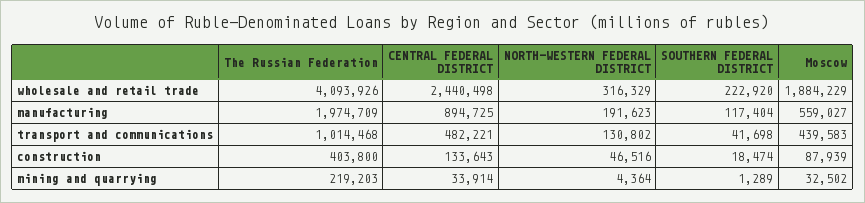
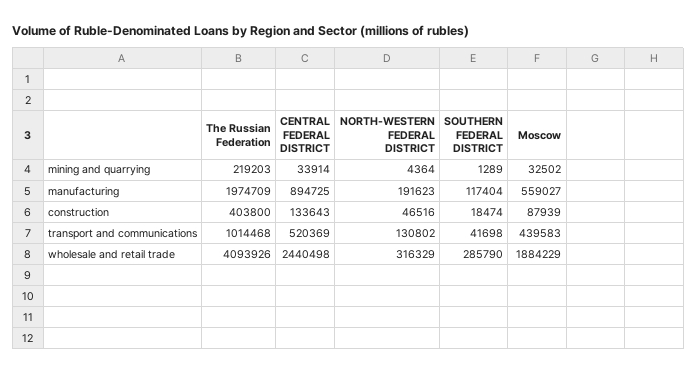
  {
    "The Russian Federation": {
      "wholesale and retail trade": 4093926,
      "manufacturing": 1974709,
      "transport and communications": 1014468,
      "construction": 403800,
      "mining and quarrying": 219203
    },
    "CENTRAL FEDERAL DISTRICT": {
      "wholesale and retail trade": 2440498,
      "manufacturing": 894725,
-     "transport and communications": 482221,
+     "transport and communications": 520369,
      "construction": 133643,
      "mining and quarrying": 33914
    },
    "NORTH-WESTERN FEDERAL DISTRICT": {
      "wholesale and retail trade": 316329,
      "manufacturing": 191623,
      "transport and communications": 130802,
      "construction": 46516,
      "mining and quarrying": 4364
    },
    "SOUTHERN FEDERAL DISTRICT": {
-     "wholesale and retail trade": 222920,
+     "wholesale and retail trade": 285790,
      "manufacturing": 117404,
      "transport and communications": 41698,
      "construction": 18474,
      "mining and quarrying": 1289
    },
    "Moscow": {
      "wholesale and retail trade": 1884229,
      "manufacturing": 559027,
      "transport and communications": 439583,
      "construction": 87939,
      "mining and quarrying": 32502
    }
  }

